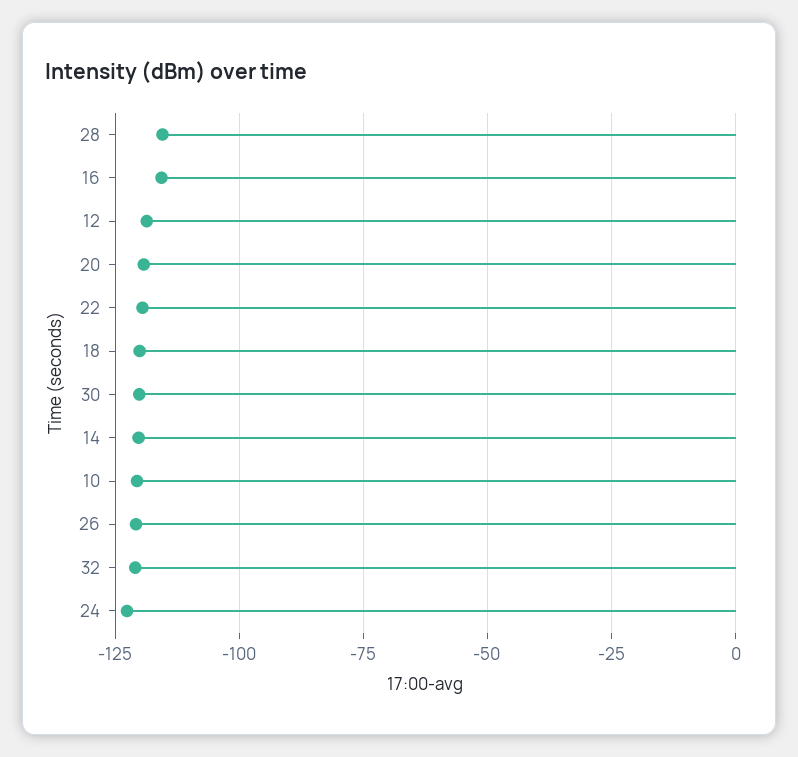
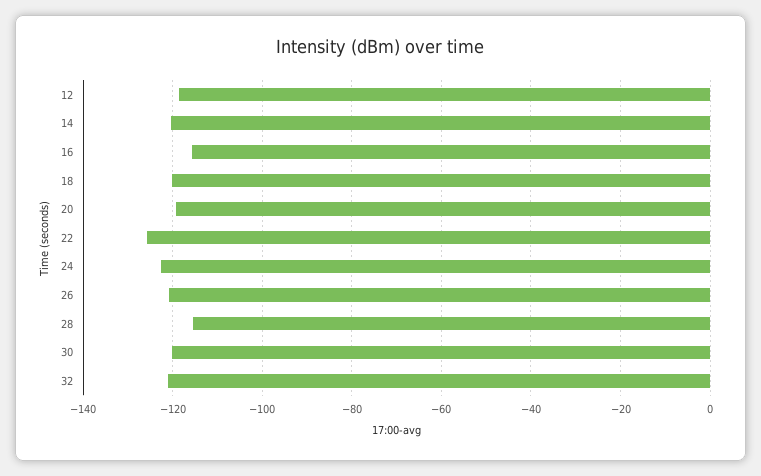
  {
    "28": -116,
    "16": -116,
    "12": -118,
    "20": -120,
-   "22": -120,
+   "22": -126,
    "18": -120,
    "30": -120,
    "14": -120,
-   "10": -120,
    "26": -120,
    "32": -120,
    "24": -122
  }

